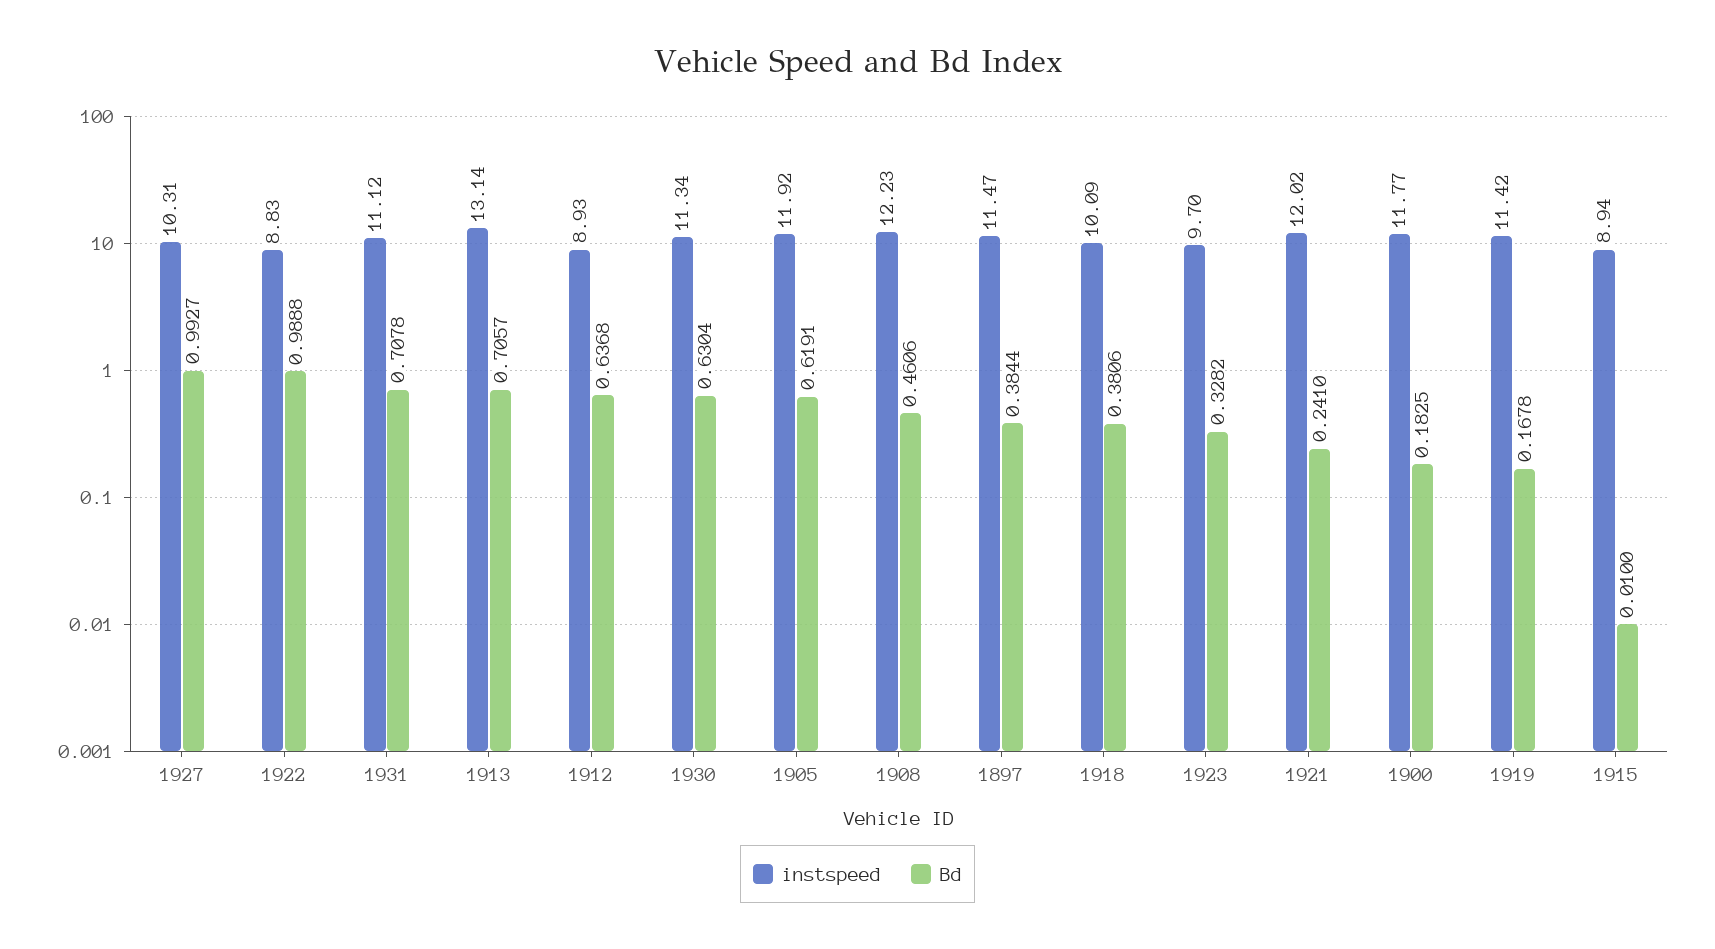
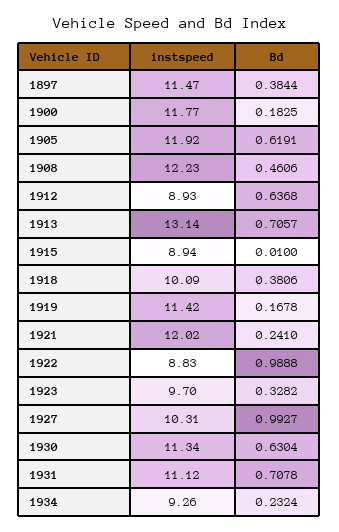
  {
    "instspeed": {
      "1927": 10.31,
      "1922": 8.83,
      "1931": 11.12,
      "1913": 13.14,
      "1912": 8.93,
      "1930": 11.34,
      "1905": 11.92,
      "1908": 12.23,
      "1897": 11.47,
      "1918": 10.09,
      "1923": 9.7,
      "1921": 12.02,
      "1900": 11.77,
      "1919": 11.42,
-     "1915": 8.94
+     "1915": 8.94,
+     "1934": 9.26
    },
    "Bd": {
      "1927": 0.9927,
      "1922": 0.9888,
      "1931": 0.7078,
      "1913": 0.7057,
      "1912": 0.6368,
      "1930": 0.6304,
      "1905": 0.6191,
      "1908": 0.4606,
      "1897": 0.3844,
      "1918": 0.3806,
      "1923": 0.3282,
      "1921": 0.241,
      "1900": 0.1825,
      "1919": 0.1678,
-     "1915": 0.01
+     "1915": 0.01,
+     "1934": 0.2324
    }
  }

